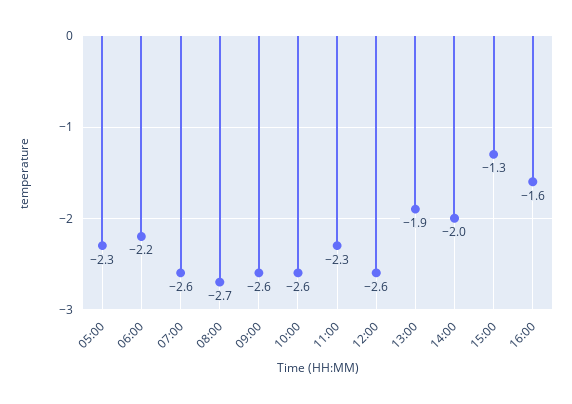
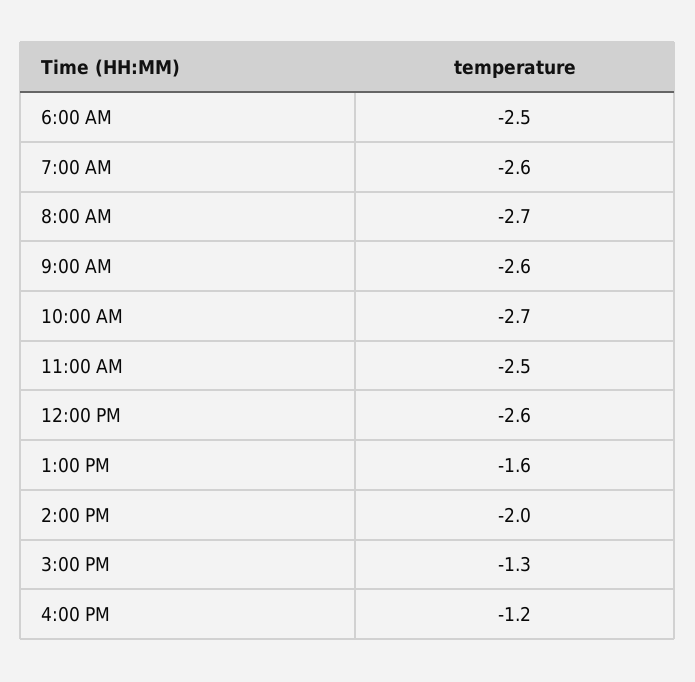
  {
-   "05:00": -2.3,
-   "06:00": -2.2,
+   "06:00": -2.5,
    "07:00": -2.6,
    "08:00": -2.7,
    "09:00": -2.6,
-   "10:00": -2.6,
+   "10:00": -2.7,
-   "11:00": -2.3,
+   "11:00": -2.5,
    "12:00": -2.6,
-   "13:00": -1.9,
+   "13:00": -1.6,
    "14:00": -2,
    "15:00": -1.3,
-   "16:00": -1.6
+   "16:00": -1.2
  }

